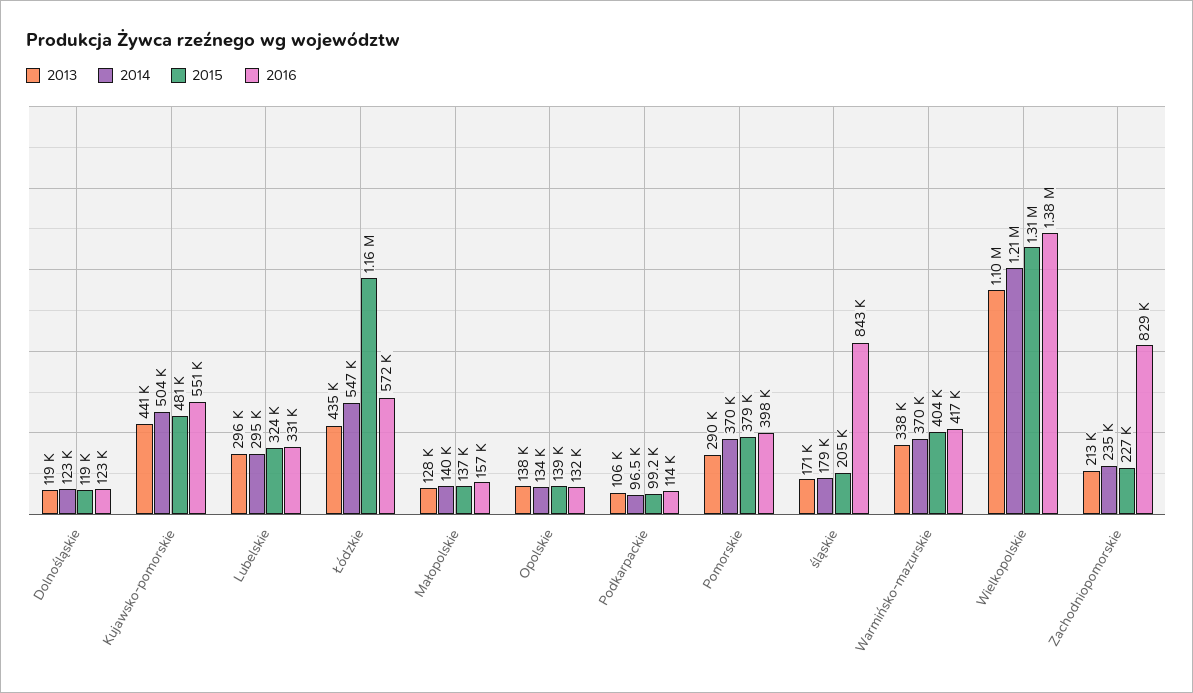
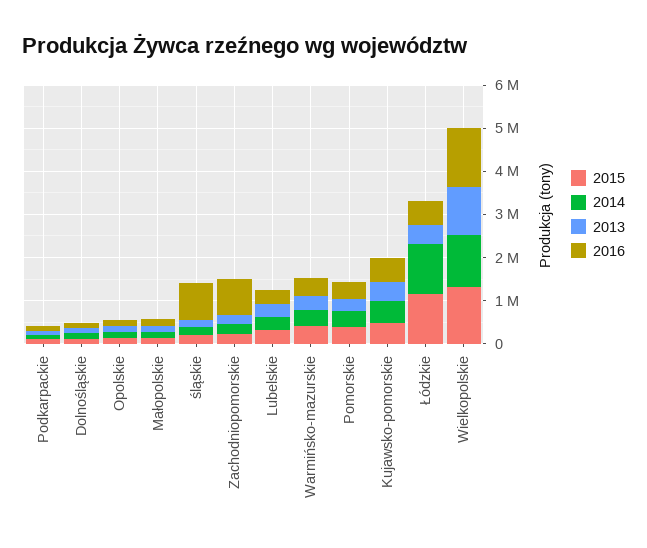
  {
    "2013": {
      "Dolnośląskie": 119000,
      "Kujawsko-pomorskie": 441000,
      "Lubelskie": 296000,
      "Łódzkie": 435000,
      "Małopolskie": 128000,
      "Opolskie": 138000,
      "Podkarpackie": 106000,
      "Pomorskie": 290000,
      "śląskie": 171000,
      "Warmińsko-mazurskie": 338000,
      "Wielkopolskie": 1100000,
      "Zachodniopomorskie": 213000
    },
    "2014": {
      "Dolnośląskie": 123000,
      "Kujawsko-pomorskie": 504000,
      "Lubelskie": 295000,
-     "Łódzkie": 547000,
+     "Łódzkie": 1200000,
      "Małopolskie": 140000,
      "Opolskie": 134000,
      "Podkarpackie": 96500,
      "Pomorskie": 370000,
      "śląskie": 179000,
      "Warmińsko-mazurskie": 370000,
      "Wielkopolskie": 1210000,
      "Zachodniopomorskie": 235000
    },
    "2015": {
      "Dolnośląskie": 119000,
      "Kujawsko-pomorskie": 481000,
      "Lubelskie": 324000,
      "Łódzkie": 1160000,
      "Małopolskie": 137000,
      "Opolskie": 139000,
      "Podkarpackie": 99200,
      "Pomorskie": 379000,
      "śląskie": 205000,
      "Warmińsko-mazurskie": 404000,
      "Wielkopolskie": 1310000,
      "Zachodniopomorskie": 227000
    },
    "2016": {
      "Dolnośląskie": 123000,
      "Kujawsko-pomorskie": 551000,
      "Lubelskie": 331000,
      "Łódzkie": 572000,
      "Małopolskie": 157000,
      "Opolskie": 132000,
      "Podkarpackie": 114000,
      "Pomorskie": 398000,
      "śląskie": 843000,
      "Warmińsko-mazurskie": 417000,
      "Wielkopolskie": 1380000,
      "Zachodniopomorskie": 829000
    }
  }

